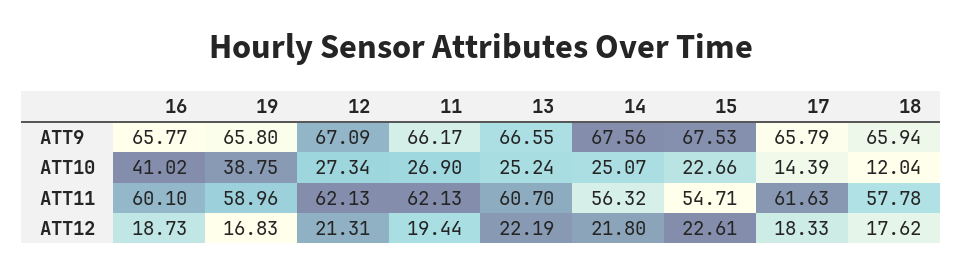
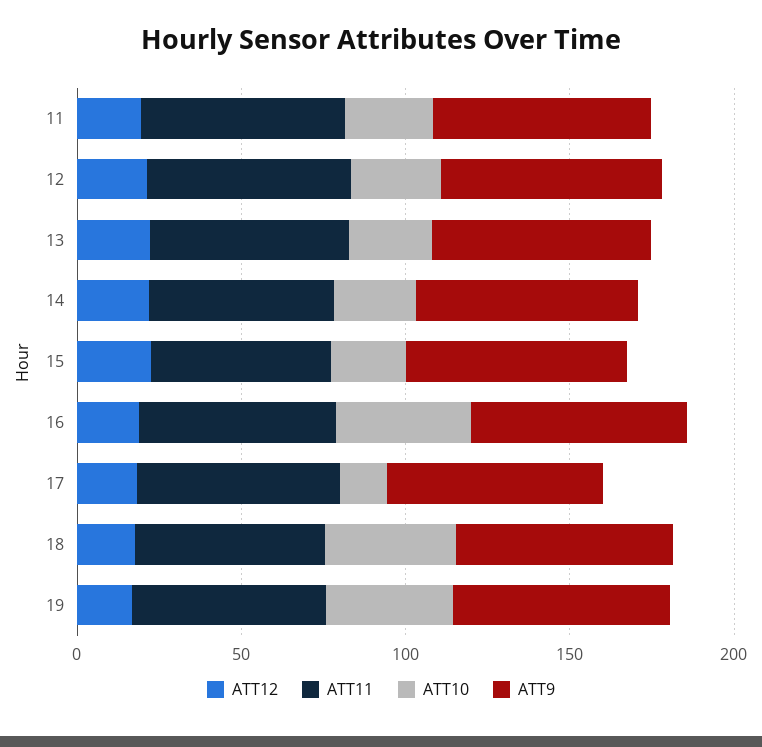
  {
    "ATT9": {
      "16": 65.77,
      "19": 65.8,
      "12": 67.09,
      "11": 66.17,
      "13": 66.55,
      "14": 67.56,
      "15": 67.53,
      "17": 65.79,
      "18": 65.94
    },
    "ATT10": {
      "16": 41.02,
      "19": 38.75,
      "12": 27.34,
      "11": 26.9,
      "13": 25.24,
      "14": 25.07,
      "15": 22.66,
      "17": 14.39,
-     "18": 12.04
+     "18": 40
    },
    "ATT11": {
      "16": 60.1,
      "19": 58.96,
      "12": 62.13,
      "11": 62.13,
      "13": 60.7,
      "14": 56.32,
      "15": 54.71,
      "17": 61.63,
      "18": 57.78
    },
    "ATT12": {
      "16": 18.73,
      "19": 16.83,
      "12": 21.31,
      "11": 19.44,
      "13": 22.19,
      "14": 21.8,
      "15": 22.61,
      "17": 18.33,
      "18": 17.62
    }
  }

